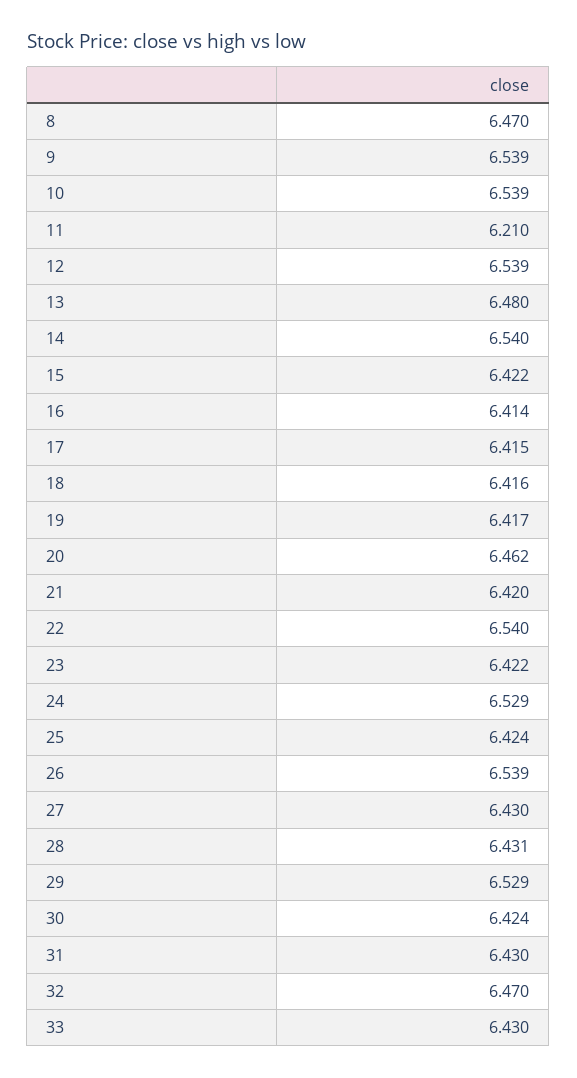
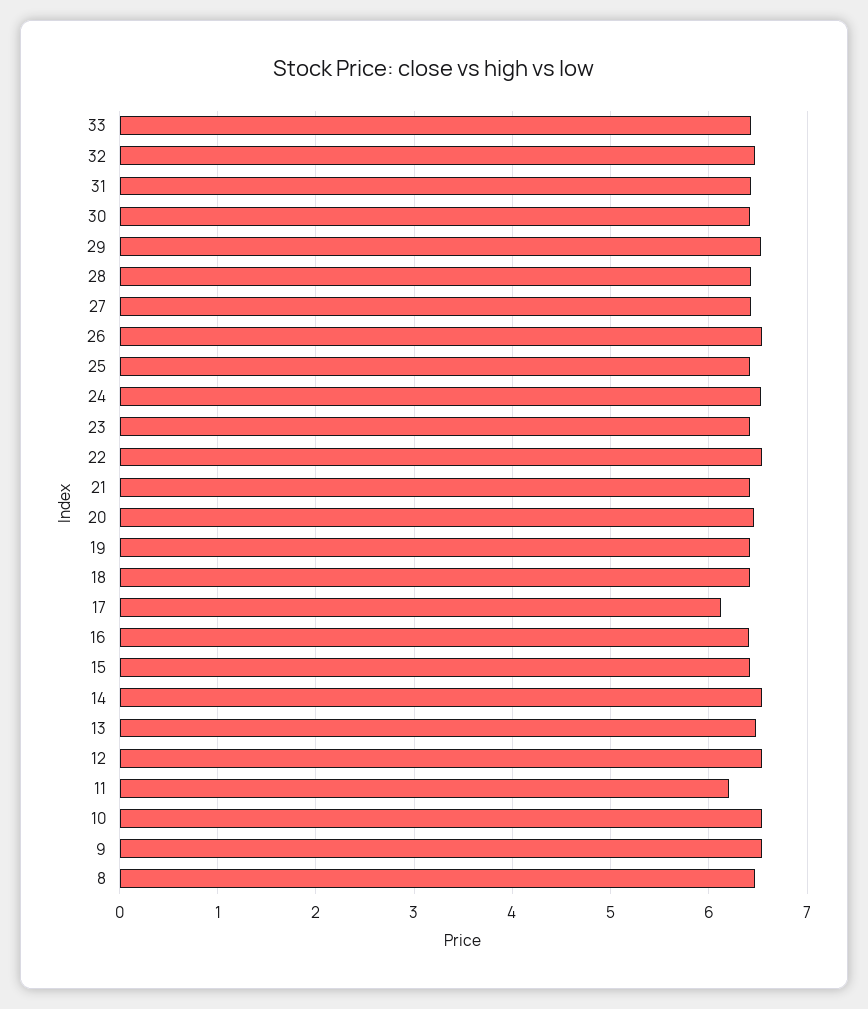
  {
    "8": 6.47,
    "9": 6.539,
    "10": 6.539,
    "11": 6.21,
    "12": 6.539,
    "13": 6.48,
    "14": 6.54,
    "15": 6.422,
    "16": 6.414,
-   "17": 6.415,
+   "17": 6.1,
    "18": 6.416,
    "19": 6.417,
    "20": 6.462,
    "21": 6.42,
    "22": 6.54,
    "23": 6.422,
    "24": 6.529,
    "25": 6.424,
    "26": 6.539,
    "27": 6.43,
    "28": 6.431,
    "29": 6.529,
    "30": 6.424,
    "31": 6.43,
    "32": 6.47,
    "33": 6.43
  }

